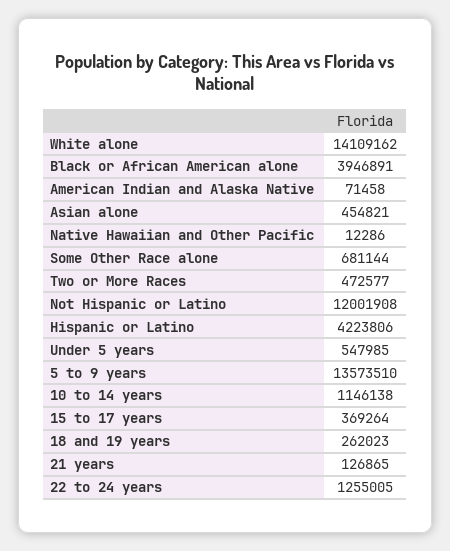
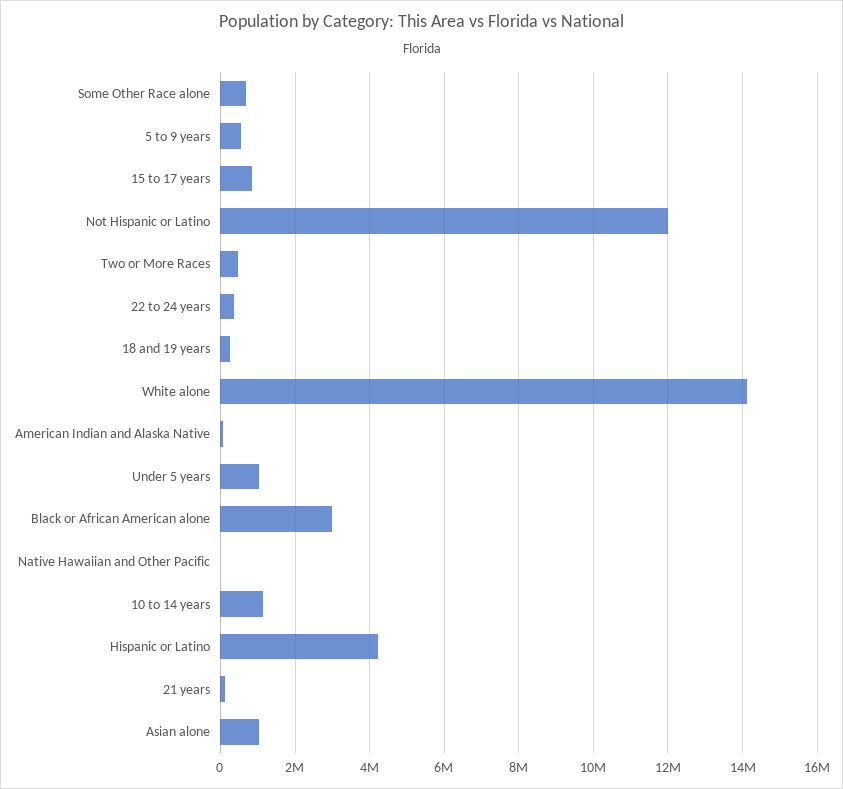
  {
    "White alone": 14109162,
-   "Black or African American alone": 3946891,
+   "Black or African American alone": 3000000,
    "American Indian and Alaska Native": 71458,
-   "Asian alone": 454821,
+   "Asian alone": 1000000,
    "Native Hawaiian and Other Pacific": 12286,
    "Some Other Race alone": 681144,
    "Two or More Races": 472577,
    "Not Hispanic or Latino": 12001908,
    "Hispanic or Latino": 4223806,
-   "Under 5 years": 547985,
+   "Under 5 years": 1000000,
-   "5 to 9 years": 13573510,
+   "5 to 9 years": 600000,
    "10 to 14 years": 1146138,
-   "15 to 17 years": 369264,
+   "15 to 17 years": 800000,
    "18 and 19 years": 262023,
    "21 years": 126865,
-   "22 to 24 years": 1255005
+   "22 to 24 years": 400000
  }

